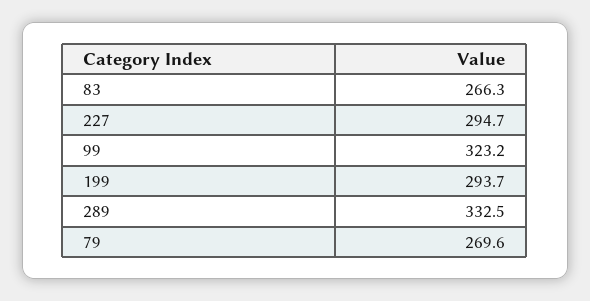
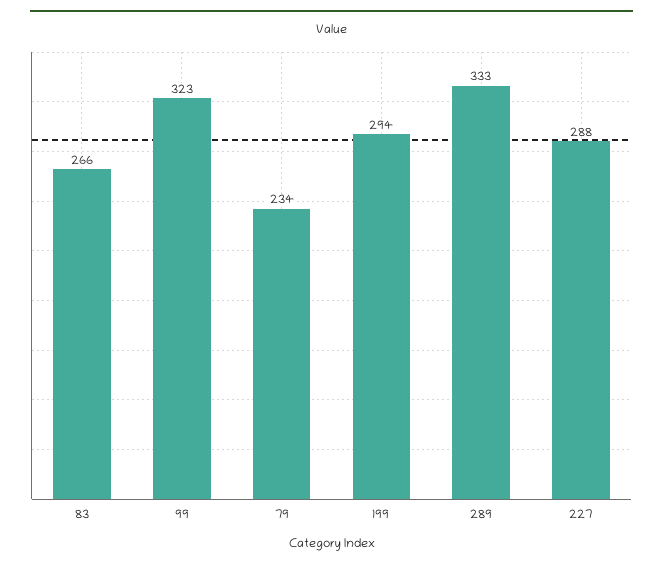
  {
    "83": 266.3,
-   "227": 294.7,
+   "227": 288,
    "99": 323.2,
    "199": 293.7,
    "289": 332.5,
-   "79": 269.6
+   "79": 234
  }

